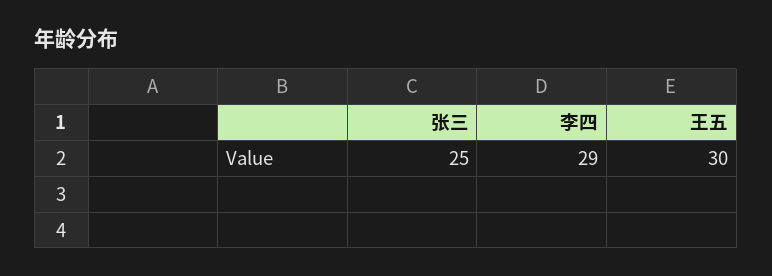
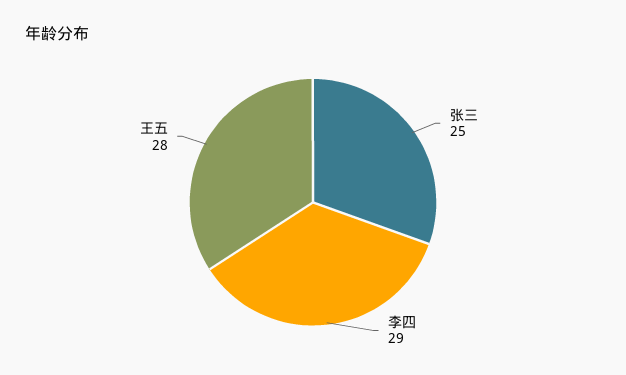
  {
    "张三": 25,
    "李四": 29,
-   "王五": 30
+   "王五": 28
  }

